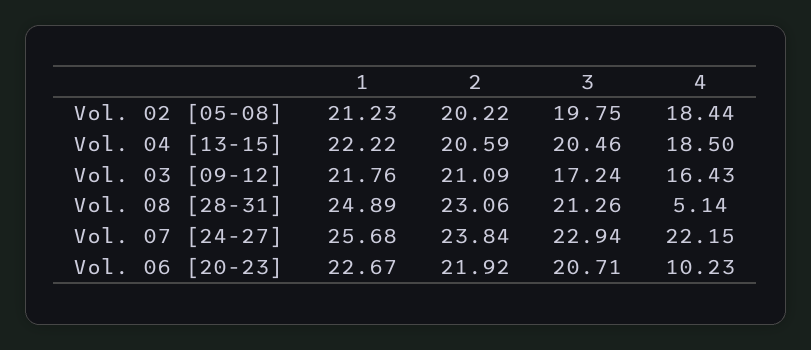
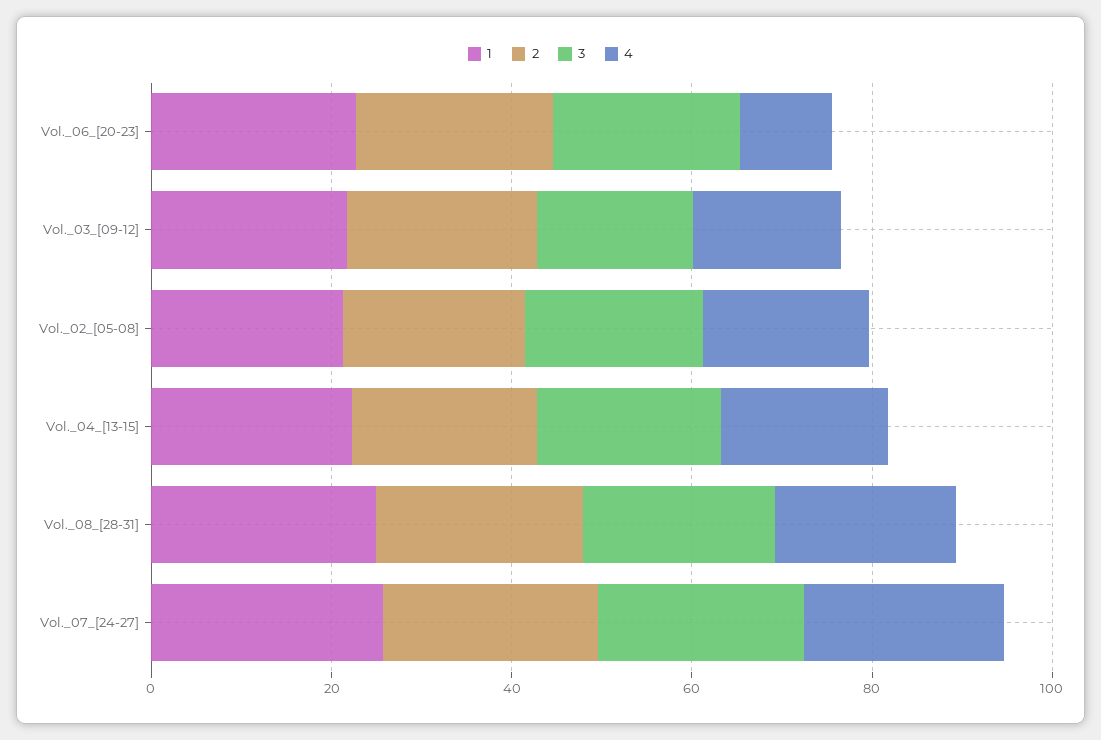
  {
    "1": {
      "Vol. 02 [05-08]": 21.23,
      "Vol. 04 [13-15]": 22.22,
      "Vol. 03 [09-12]": 21.76,
      "Vol. 08 [28-31]": 24.89,
      "Vol. 07 [24-27]": 25.68,
      "Vol. 06 [20-23]": 22.67
    },
    "2": {
      "Vol. 02 [05-08]": 20.22,
      "Vol. 04 [13-15]": 20.59,
      "Vol. 03 [09-12]": 21.09,
      "Vol. 08 [28-31]": 23.06,
      "Vol. 07 [24-27]": 23.84,
      "Vol. 06 [20-23]": 21.92
    },
    "3": {
      "Vol. 02 [05-08]": 19.75,
      "Vol. 04 [13-15]": 20.46,
      "Vol. 03 [09-12]": 17.24,
      "Vol. 08 [28-31]": 21.26,
      "Vol. 07 [24-27]": 22.94,
      "Vol. 06 [20-23]": 20.71
    },
    "4": {
      "Vol. 02 [05-08]": 18.44,
      "Vol. 04 [13-15]": 18.5,
      "Vol. 03 [09-12]": 16.43,
-     "Vol. 08 [28-31]": 5.14,
+     "Vol. 08 [28-31]": 20,
      "Vol. 07 [24-27]": 22.15,
      "Vol. 06 [20-23]": 10.23
    }
  }

